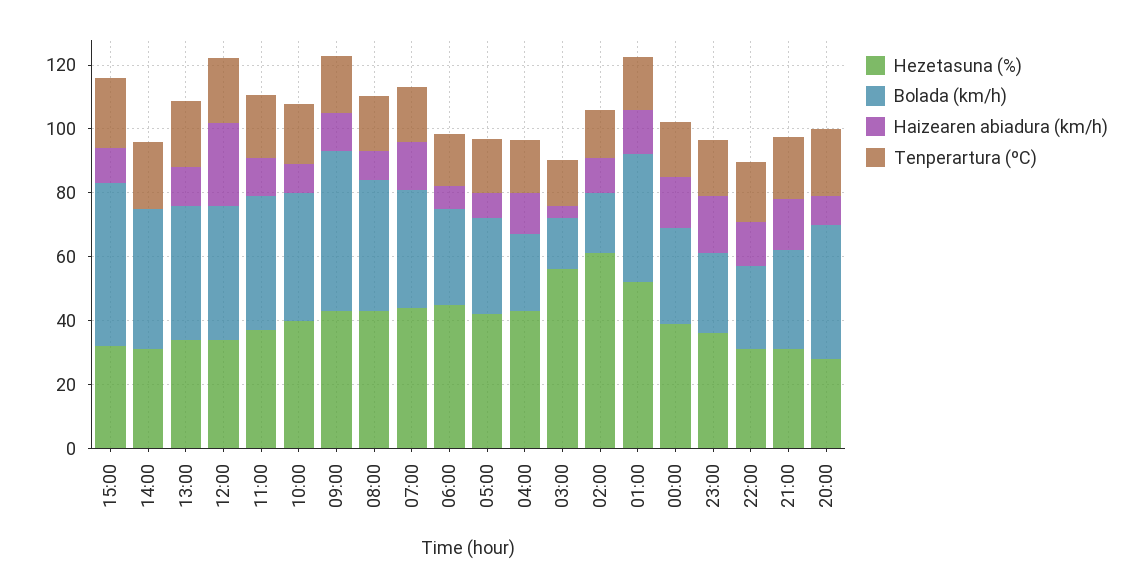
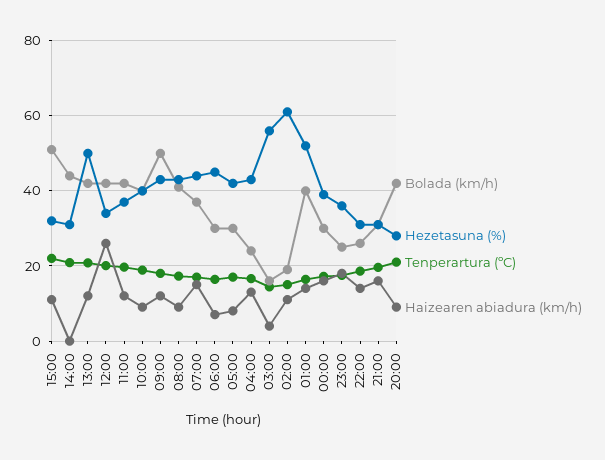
  {
    "Hezetasuna (%)": {
      "15:00": 32,
      "14:00": 32,
-     "13:00": 35,
+     "13:00": 50,
      "12:00": 34,
      "11:00": 38,
      "10:00": 40,
      "09:00": 44,
      "08:00": 44,
      "07:00": 44,
      "06:00": 46,
      "05:00": 42,
      "04:00": 44,
      "03:00": 56,
      "02:00": 62,
      "01:00": 52,
      "00:00": 40,
      "23:00": 36,
      "22:00": 32,
      "21:00": 32,
      "20:00": 28
    },
    "Bolada (km/h)": {
      "15:00": 52,
      "14:00": 44,
      "13:00": 42,
      "12:00": 42,
      "11:00": 42,
      "10:00": 40,
      "09:00": 50,
      "08:00": 42,
      "07:00": 38,
      "06:00": 30,
      "05:00": 30,
      "04:00": 24,
      "03:00": 16,
      "02:00": 20,
      "01:00": 40,
      "00:00": 30,
      "23:00": 26,
      "22:00": 26,
      "21:00": 32,
      "20:00": 42
    },
    "Haizearen abiadura (km/h)": {
      "15:00": 12,
      "14:00": 0,
      "13:00": 12,
      "12:00": 26,
      "11:00": 12,
      "10:00": 10,
      "09:00": 12,
      "08:00": 10,
      "07:00": 16,
      "06:00": 8,
      "05:00": 8,
      "04:00": 14,
      "03:00": 4,
      "02:00": 12,
      "01:00": 14,
      "00:00": 16,
      "23:00": 18,
      "22:00": 14,
      "21:00": 16,
      "20:00": 10
    },
    "Tenperartura (ºC)": {
      "15:00": 22,
      "14:00": 20,
      "13:00": 20,
      "12:00": 20,
      "11:00": 20,
      "10:00": 18,
      "09:00": 18,
      "08:00": 18,
      "07:00": 18,
      "06:00": 16,
      "05:00": 18,
      "04:00": 16,
      "03:00": 14,
      "02:00": 16,
      "01:00": 16,
      "00:00": 18,
      "23:00": 18,
      "22:00": 18,
      "21:00": 20,
      "20:00": 22
    }
  }

